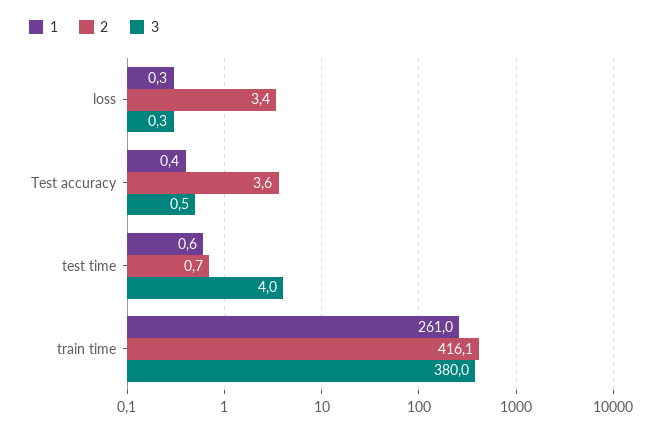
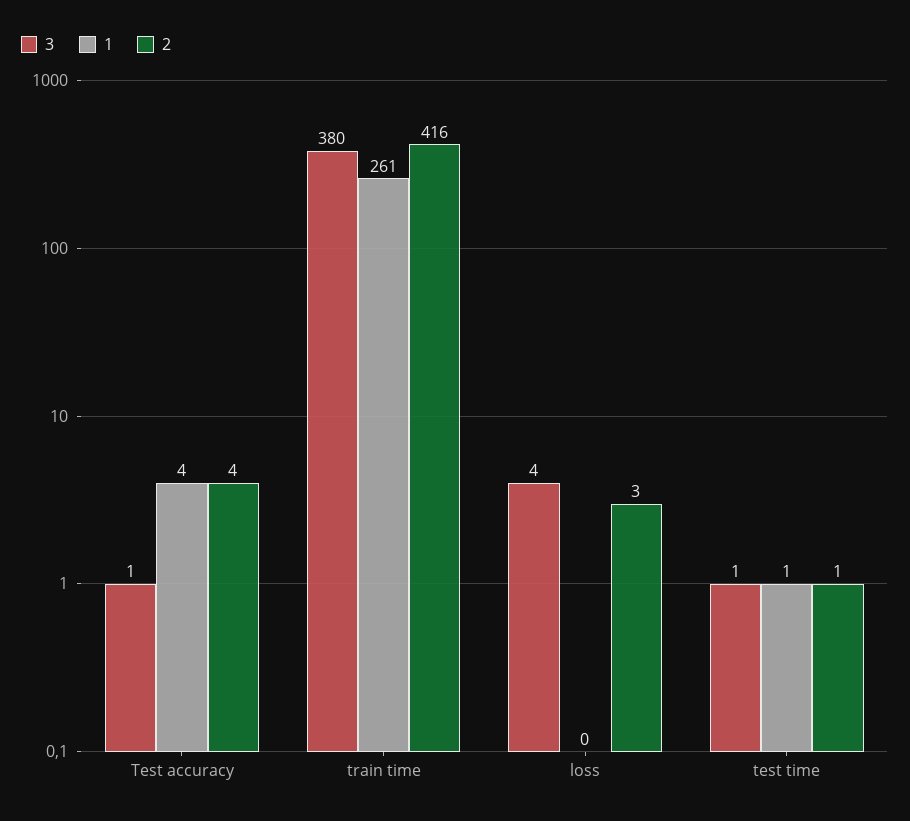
  {
    "1": {
      "loss": 0.3,
-     "Test accuracy": 0.4,
+     "Test accuracy": 4,
      "test time": 0.6,
      "train time": 261
    },
    "2": {
      "loss": 3.4,
      "Test accuracy": 3.6,
      "test time": 0.7,
      "train time": 416.1
    },
    "3": {
-     "loss": 0.3,
+     "loss": 4,
      "Test accuracy": 0.5,
-     "test time": 4,
+     "test time": 1,
      "train time": 380
    }
  }

